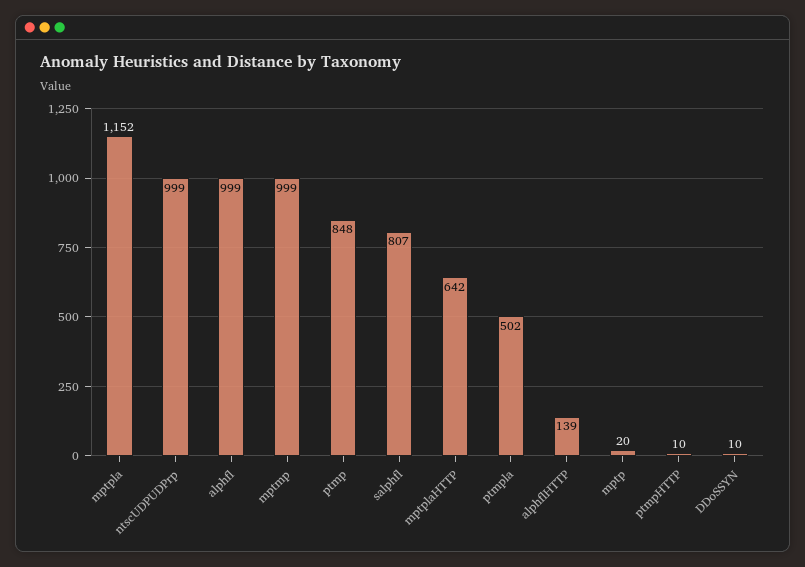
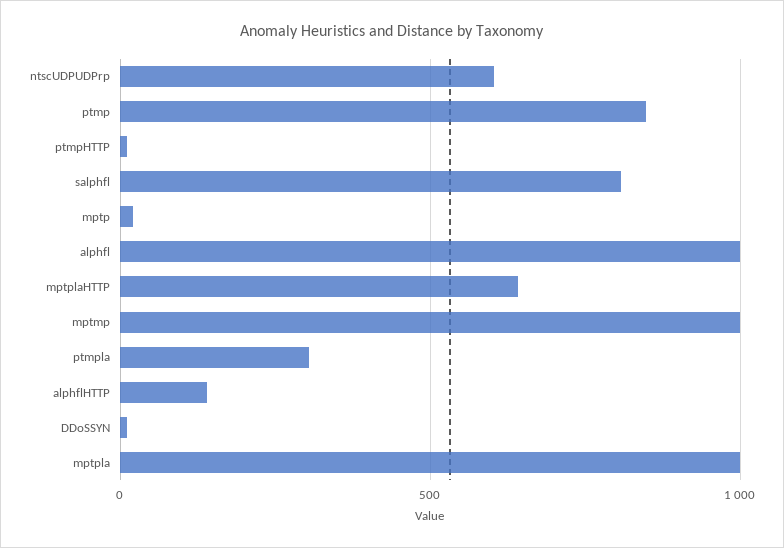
  {
-   "mptpla": 1152,
+   "mptpla": 1000,
-   "ntscUDPUDPrp": 999,
+   "ntscUDPUDPrp": 600,
    "alphfl": 999,
    "mptmp": 999,
    "ptmp": 848,
    "salphfl": 807,
    "mptplaHTTP": 642,
-   "ptmpla": 502,
+   "ptmpla": 300,
    "alphflHTTP": 139,
    "mptp": 20,
    "ptmpHTTP": 10,
    "DDoSSYN": 10
  }

